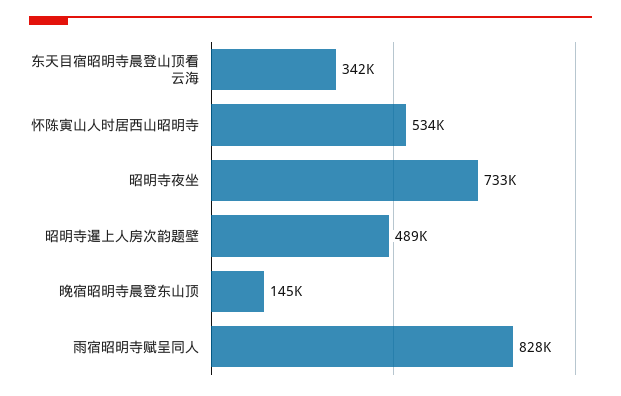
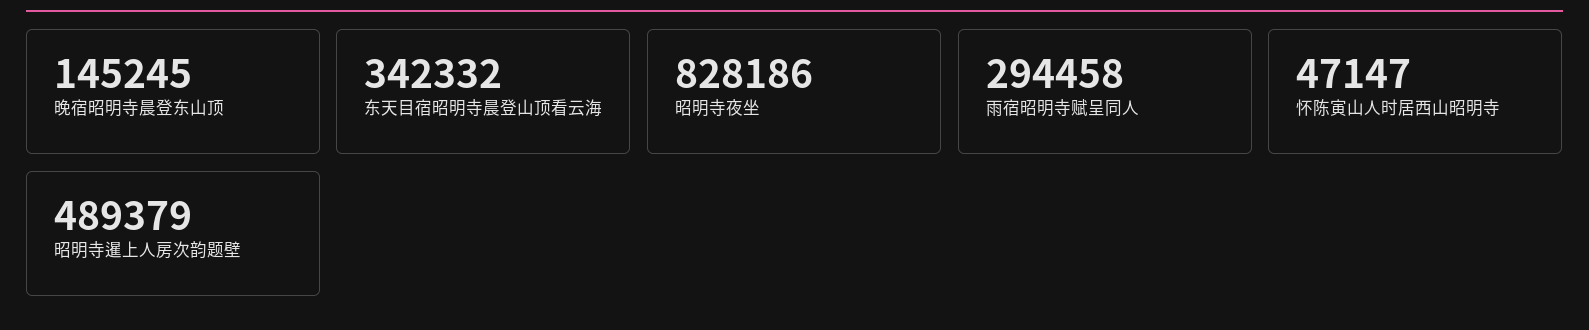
  {
    "东天目宿昭明寺晨登山顶看云海": 342332,
-   "怀陈寅山人时居西山昭明寺": 534000,
+   "怀陈寅山人时居西山昭明寺": 47147,
-   "昭明寺夜坐": 733000,
+   "昭明寺夜坐": 828186,
    "昭明寺暹上人房次韵题壁": 489379,
    "晚宿昭明寺晨登东山顶": 145245,
-   "雨宿昭明寺赋呈同人": 828000
+   "雨宿昭明寺赋呈同人": 294458
  }

